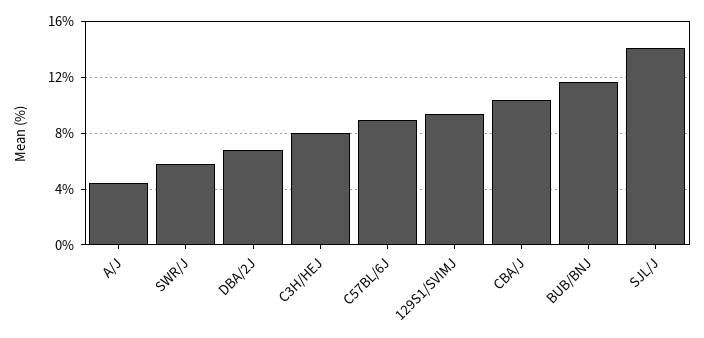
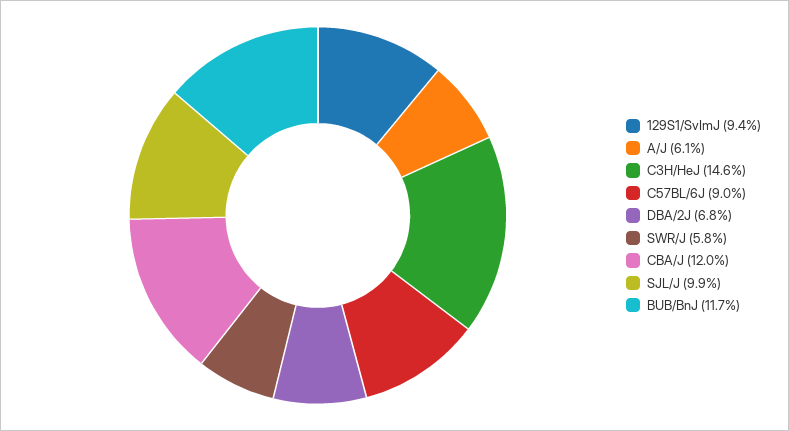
  {
-   "A/J": 4.5,
+   "A/J": 6.1,
    "SWR/J": 5.8,
    "DBA/2J": 6.8,
-   "C3H/HEJ": 8,
+   "C3H/HEJ": 14.6,
    "C57BL/6J": 9,
    "129S1/SVIMJ": 9.4,
-   "CBA/J": 10.5,
+   "CBA/J": 12,
    "BUB/BNJ": 11.7,
-   "SJL/J": 14
+   "SJL/J": 9.9
  }

